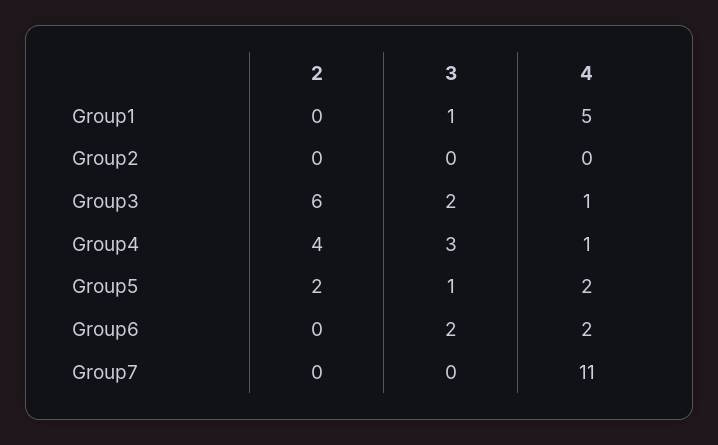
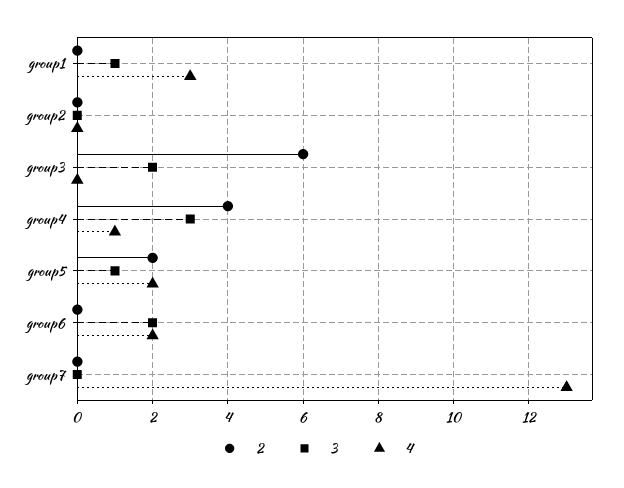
  {
    "2": {
      "Group1": 0,
      "Group2": 0,
      "Group3": 6,
      "Group4": 4,
      "Group5": 2,
      "Group6": 0,
      "Group7": 0
    },
    "3": {
      "Group1": 1,
      "Group2": 0,
      "Group3": 2,
      "Group4": 3,
      "Group5": 1,
      "Group6": 2,
      "Group7": 0
    },
    "4": {
-     "Group1": 5,
+     "Group1": 3,
      "Group2": 0,
-     "Group3": 1,
+     "Group3": 0,
      "Group4": 1,
      "Group5": 2,
      "Group6": 2,
-     "Group7": 11
+     "Group7": 13
    }
  }

